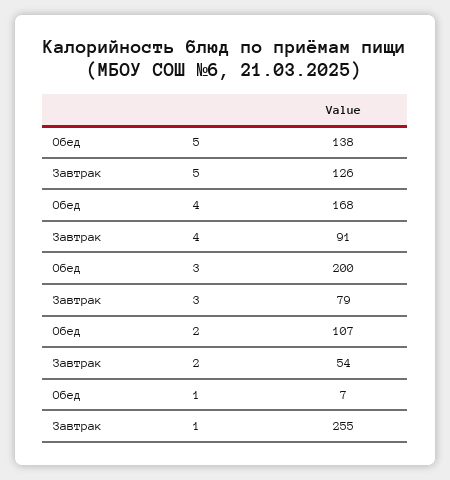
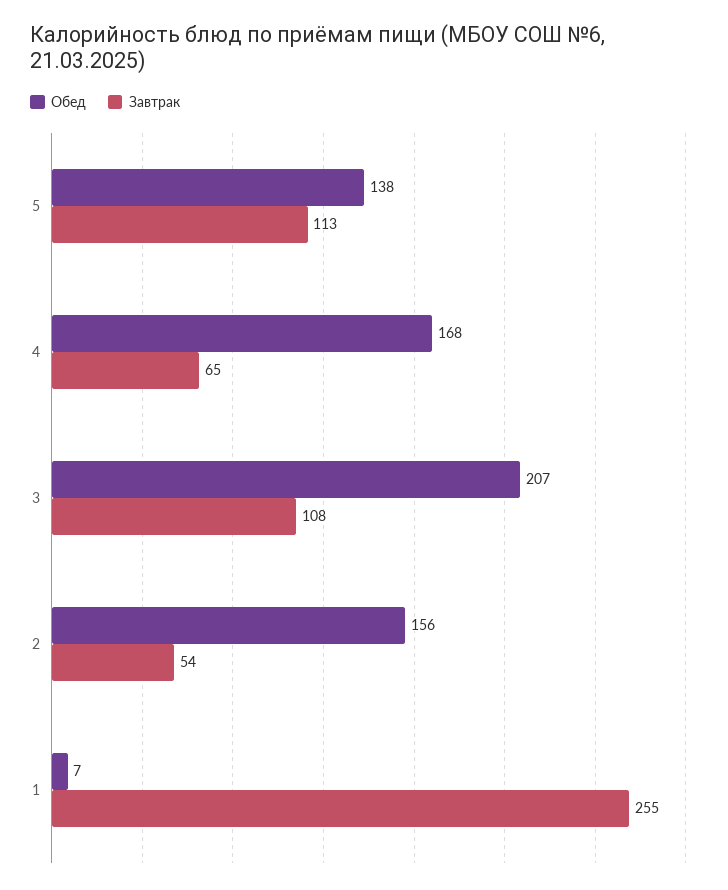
  {
    "Обед": {
      "5": 138,
      "4": 168,
-     "3": 200,
+     "3": 207,
-     "2": 107,
+     "2": 156,
      "1": 7
    },
    "Завтрак": {
-     "5": 126,
+     "5": 113,
-     "4": 91,
+     "4": 65,
-     "3": 79,
+     "3": 108,
      "2": 54,
      "1": 255
    }
  }

